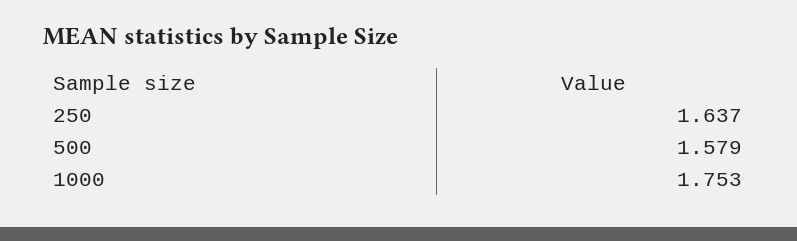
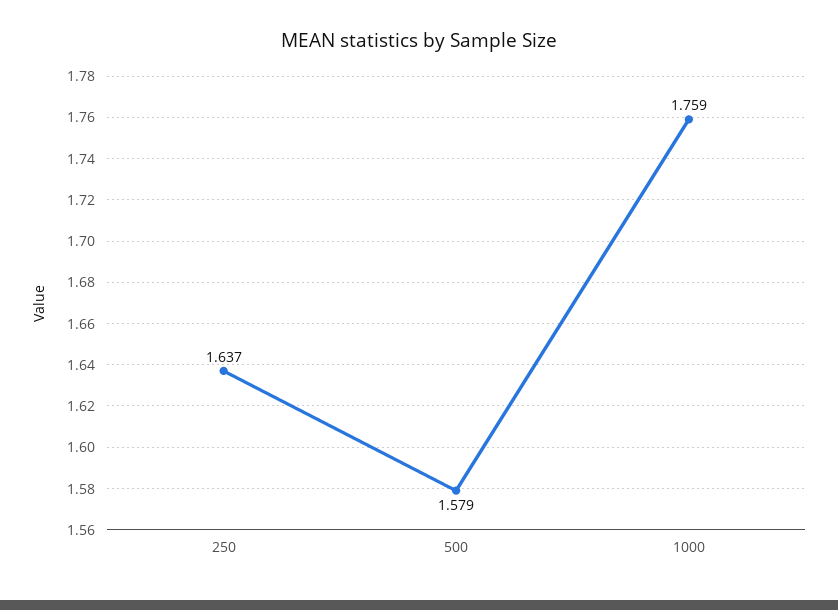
  {
    "250": 1.637,
    "500": 1.579,
-   "1000": 1.753
+   "1000": 1.759
  }

